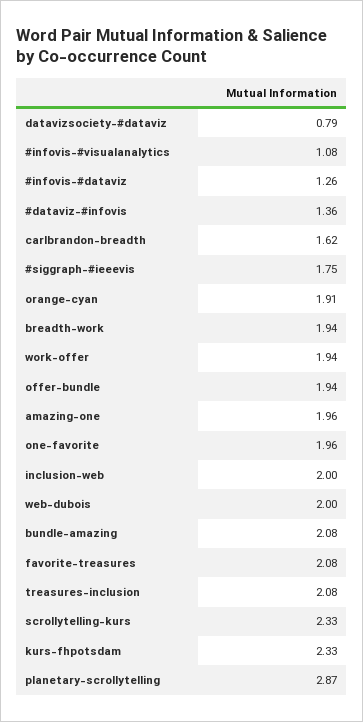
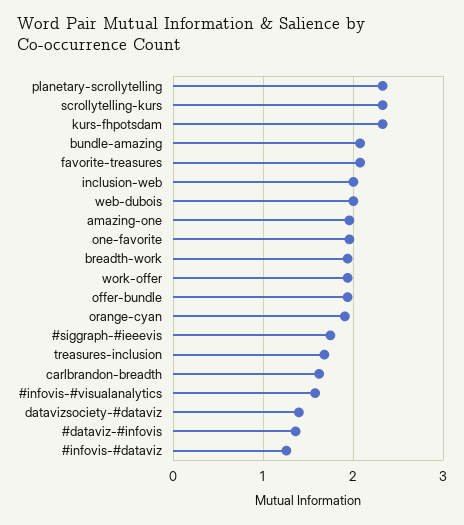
  {
-   "datavizsociety-#dataviz": 0.79,
+   "datavizsociety-#dataviz": 1.4,
-   "#infovis-#visualanalytics": 1.08,
+   "#infovis-#visualanalytics": 1.6,
    "#infovis-#dataviz": 1.26,
    "#dataviz-#infovis": 1.36,
    "carlbrandon-breadth": 1.62,
    "#siggraph-#ieeevis": 1.75,
    "orange-cyan": 1.91,
    "breadth-work": 1.94,
    "work-offer": 1.94,
    "offer-bundle": 1.94,
    "amazing-one": 1.96,
    "one-favorite": 1.96,
    "inclusion-web": 2,
    "web-dubois": 2,
    "bundle-amazing": 2.08,
    "favorite-treasures": 2.08,
-   "treasures-inclusion": 2.08,
+   "treasures-inclusion": 1.7,
    "scrollytelling-kurs": 2.33,
    "kurs-fhpotsdam": 2.33,
-   "planetary-scrollytelling": 2.87
+   "planetary-scrollytelling": 2.3
  }

